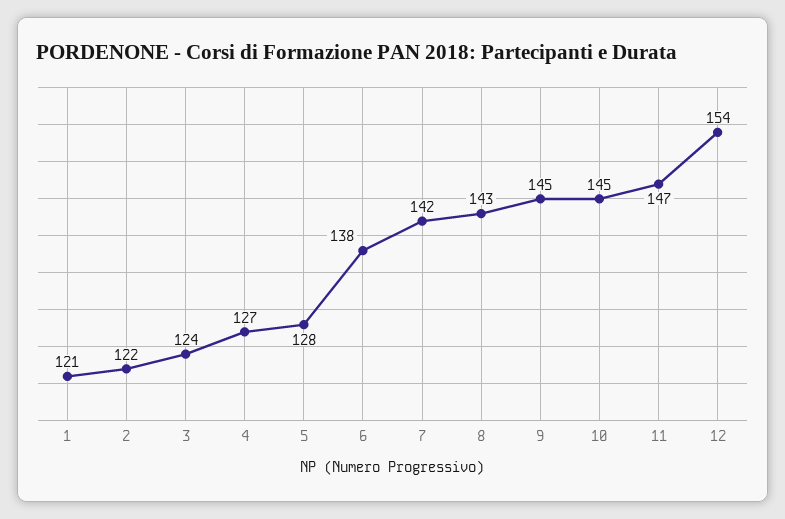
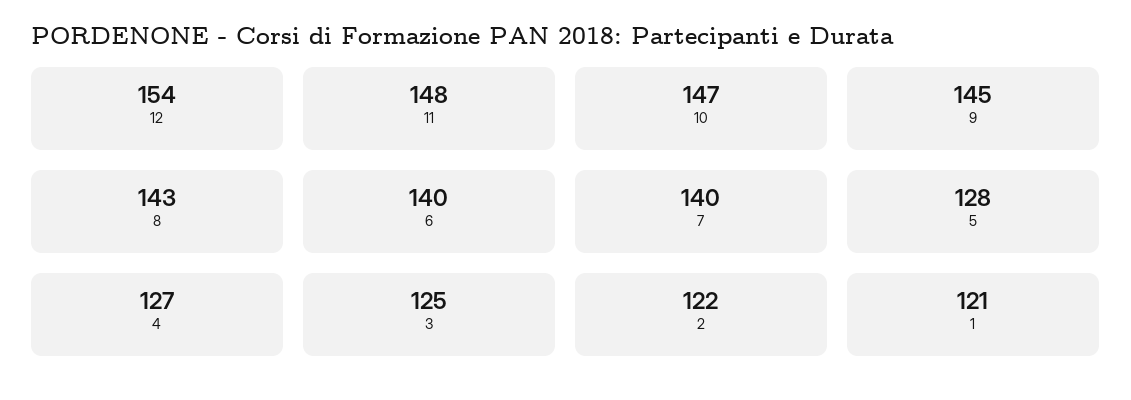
  {
    "1": 121,
    "2": 122,
-   "3": 124,
+   "3": 125,
    "4": 127,
    "5": 128,
-   "6": 138,
+   "6": 140,
-   "7": 142,
+   "7": 140,
    "8": 143,
    "9": 145,
-   "10": 145,
+   "10": 147,
-   "11": 147,
+   "11": 148,
    "12": 154
  }

